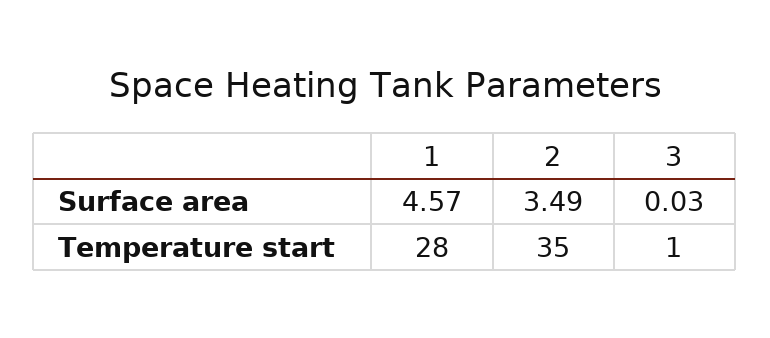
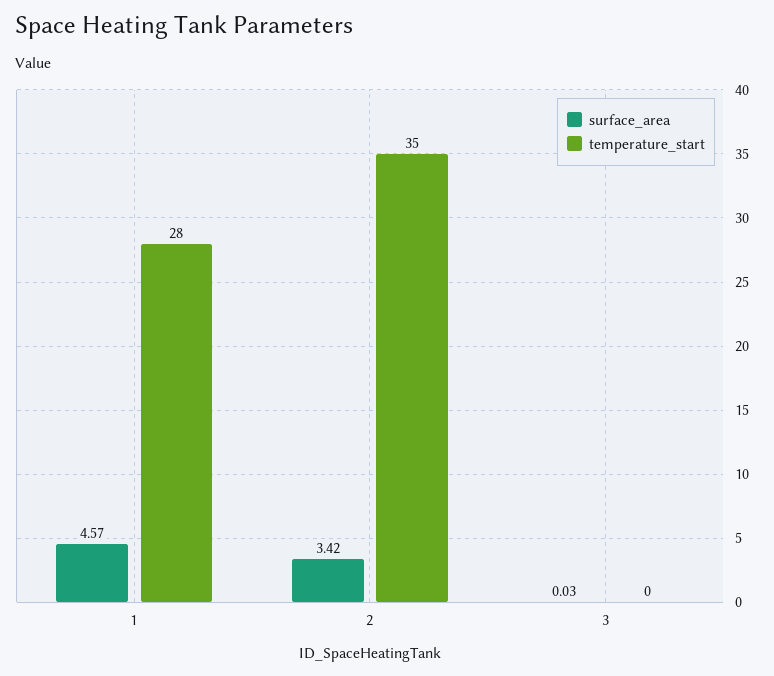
  {
    "Surface area": {
      "1": 4.57,
-     "2": 3.49,
+     "2": 3.42,
      "3": 0.03
    },
    "Temperature start": {
      "1": 28,
      "2": 35,
-     "3": 1
+     "3": 0
    }
  }

